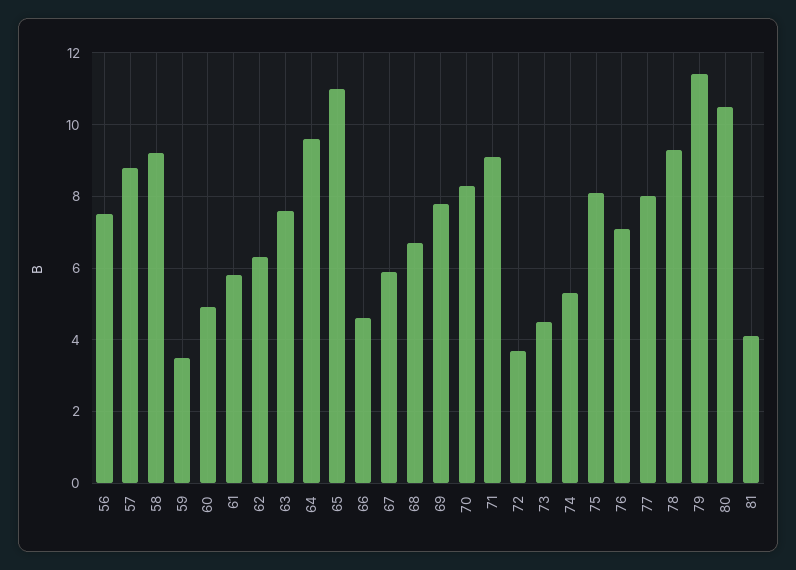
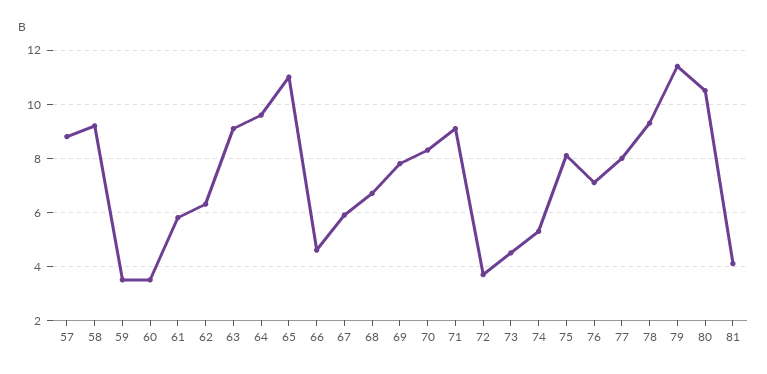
  {
-   "56": 7.5,
    "57": 9,
    "58": 9,
    "59": 3.5,
-   "60": 5,
+   "60": 3.5,
    "61": 6,
    "62": 6.5,
-   "63": 7.5,
+   "63": 9,
    "64": 9.5,
    "65": 11,
    "66": 4.5,
    "67": 6,
    "68": 6.5,
    "69": 8,
    "70": 8.5,
    "71": 9,
    "72": 3.5,
    "73": 4.5,
    "74": 5.5,
    "75": 8,
    "76": 7,
    "77": 8,
    "78": 9.5,
    "79": 11.5,
    "80": 10.5,
    "81": 4
  }

